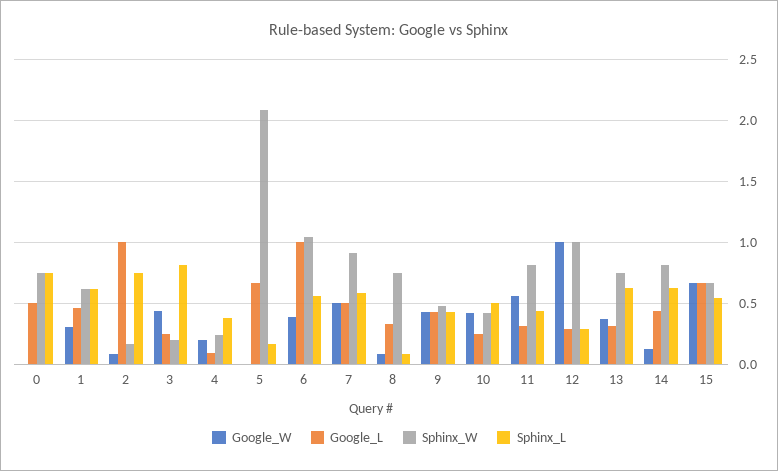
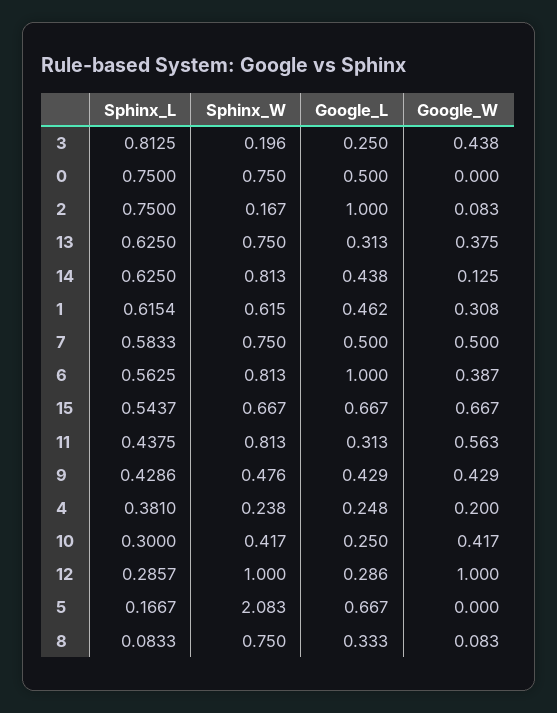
  {
    "Google_W": {
      "0": 0,
      "1": 0.308,
      "2": 0.083,
      "3": 0.438,
      "4": 0.2,
      "5": 0,
      "6": 0.387,
      "7": 0.5,
      "8": 0.083,
      "9": 0.429,
      "10": 0.417,
      "11": 0.563,
      "12": 1,
      "13": 0.375,
      "14": 0.125,
      "15": 0.667
    },
    "Google_L": {
      "0": 0.5,
      "1": 0.462,
      "2": 1,
      "3": 0.25,
-     "4": 0.1,
+     "4": 0.248,
      "5": 0.667,
      "6": 1,
      "7": 0.5,
      "8": 0.333,
      "9": 0.429,
      "10": 0.25,
      "11": 0.313,
      "12": 0.286,
      "13": 0.313,
      "14": 0.438,
      "15": 0.667
    },
    "Sphinx_W": {
      "0": 0.75,
      "1": 0.615,
      "2": 0.167,
      "3": 0.196,
      "4": 0.238,
      "5": 2.083,
-     "6": 1.05,
+     "6": 0.813,
-     "7": 0.9,
+     "7": 0.75,
      "8": 0.75,
      "9": 0.476,
      "10": 0.417,
      "11": 0.813,
      "12": 1,
      "13": 0.75,
      "14": 0.813,
      "15": 0.667
    },
    "Sphinx_L": {
      "0": 0.75,
      "1": 0.6154,
      "2": 0.75,
      "3": 0.8125,
      "4": 0.381,
      "5": 0.1667,
      "6": 0.5625,
      "7": 0.5833,
      "8": 0.0833,
      "9": 0.4286,
-     "10": 0.5,
+     "10": 0.3,
      "11": 0.4375,
      "12": 0.2857,
      "13": 0.625,
      "14": 0.625,
      "15": 0.5437
    }
  }

